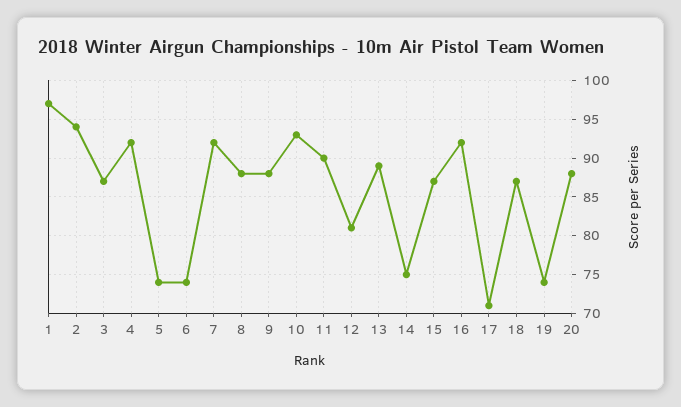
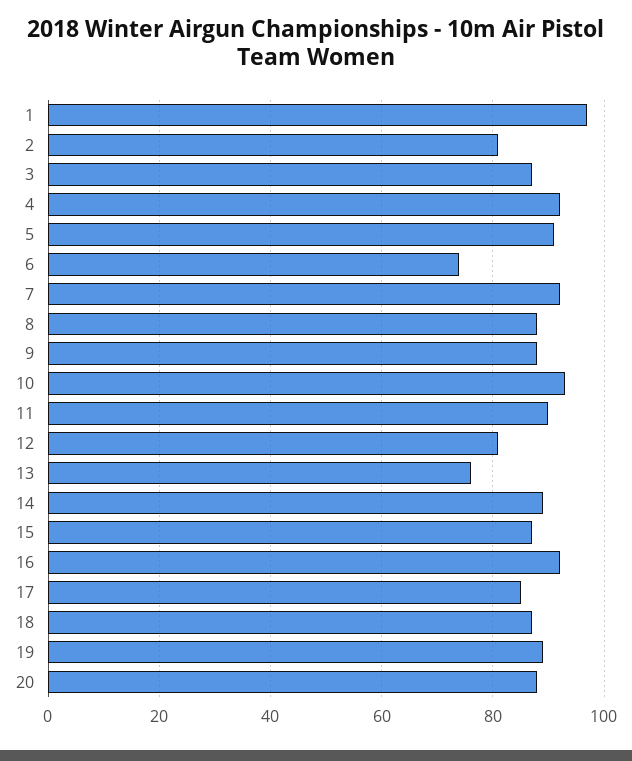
  {
    "1": 97,
-   "2": 94,
+   "2": 80,
    "3": 87,
    "4": 92,
-   "5": 74,
+   "5": 90,
    "6": 74,
    "7": 92,
    "8": 88,
    "9": 88,
    "10": 93,
    "11": 90,
    "12": 81,
-   "13": 89,
+   "13": 75,
-   "14": 75,
+   "14": 90,
    "15": 87,
    "16": 92,
-   "17": 71,
+   "17": 85,
    "18": 87,
-   "19": 74,
+   "19": 90,
    "20": 88
  }

